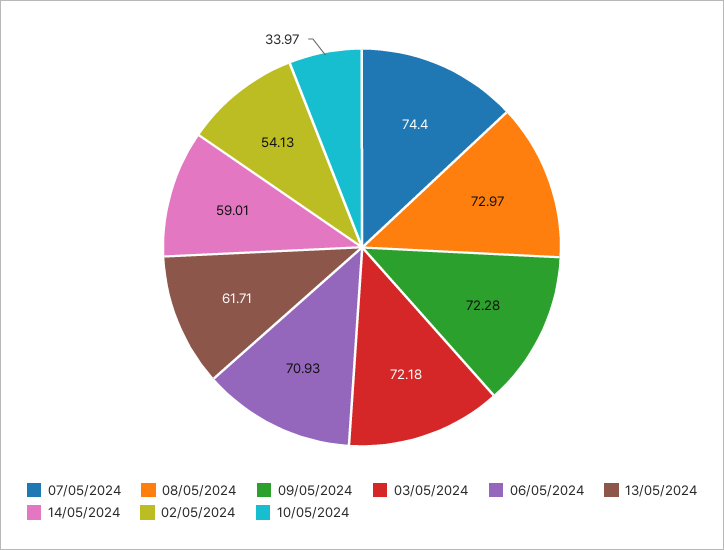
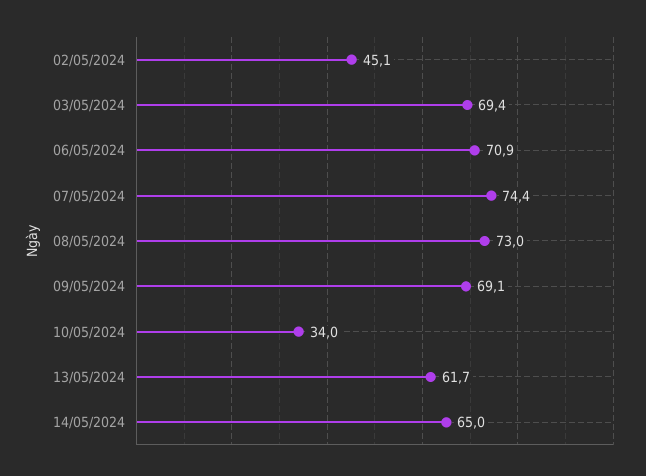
  {
    "07/05/2024": 74.4,
    "08/05/2024": 72.97,
-   "09/05/2024": 72.28,
+   "09/05/2024": 69.1,
-   "03/05/2024": 72.18,
+   "03/05/2024": 69.4,
    "06/05/2024": 70.93,
    "13/05/2024": 61.71,
-   "14/05/2024": 59.01,
+   "14/05/2024": 65,
-   "02/05/2024": 54.13,
+   "02/05/2024": 45.1,
    "10/05/2024": 33.97
  }

